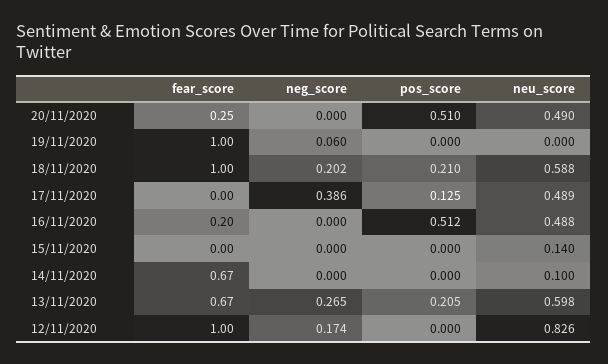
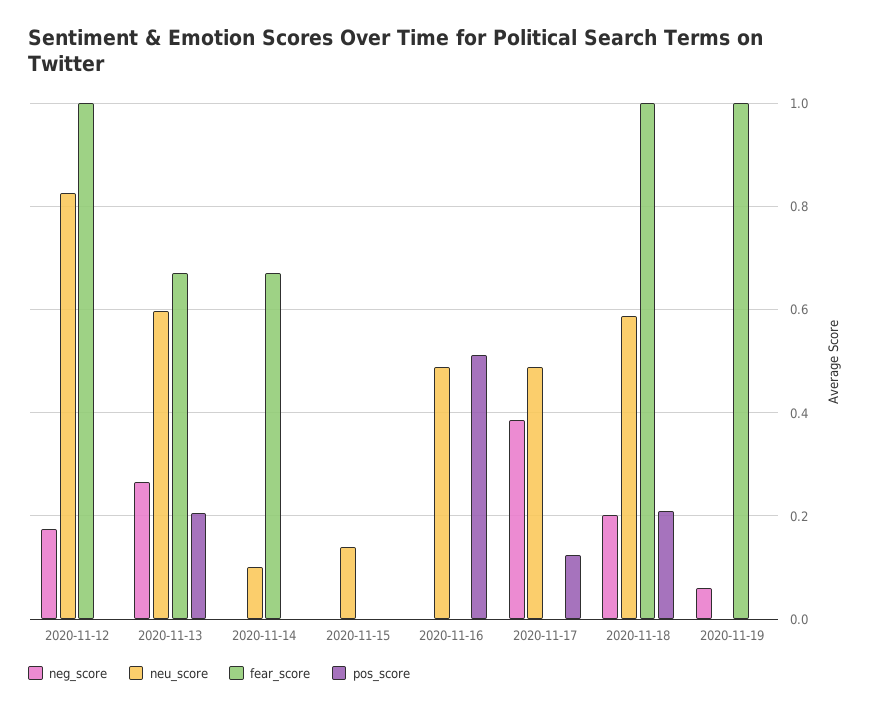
  {
    "fear_score": {
-     "20/11/2020": 0.25,
      "19/11/2020": 1,
      "18/11/2020": 1,
      "17/11/2020": 0,
-     "16/11/2020": 0.2,
+     "16/11/2020": 0,
      "15/11/2020": 0,
      "14/11/2020": 0.67,
      "13/11/2020": 0.67,
      "12/11/2020": 1
    },
    "neg_score": {
-     "20/11/2020": 0,
      "19/11/2020": 0.06,
      "18/11/2020": 0.202,
      "17/11/2020": 0.386,
      "16/11/2020": 0,
      "15/11/2020": 0,
      "14/11/2020": 0,
      "13/11/2020": 0.265,
      "12/11/2020": 0.174
    },
    "pos_score": {
-     "20/11/2020": 0.51,
      "19/11/2020": 0,
      "18/11/2020": 0.21,
      "17/11/2020": 0.125,
      "16/11/2020": 0.512,
      "15/11/2020": 0,
      "14/11/2020": 0,
      "13/11/2020": 0.205,
      "12/11/2020": 0
    },
    "neu_score": {
-     "20/11/2020": 0.49,
      "19/11/2020": 0,
      "18/11/2020": 0.588,
      "17/11/2020": 0.489,
      "16/11/2020": 0.488,
      "15/11/2020": 0.14,
      "14/11/2020": 0.1,
      "13/11/2020": 0.598,
      "12/11/2020": 0.826
    }
  }

